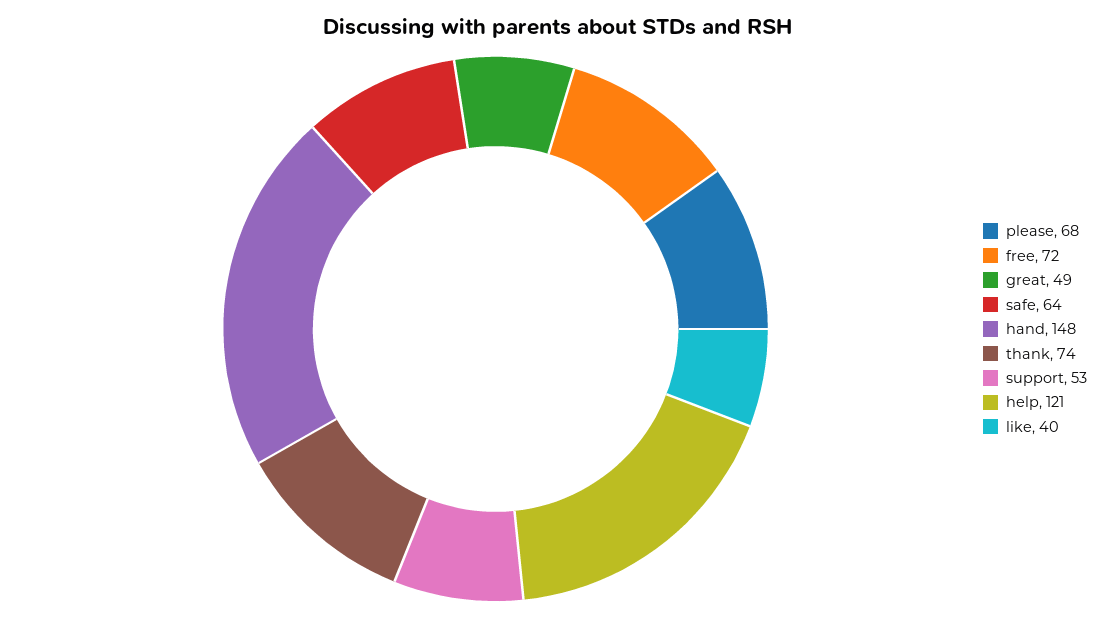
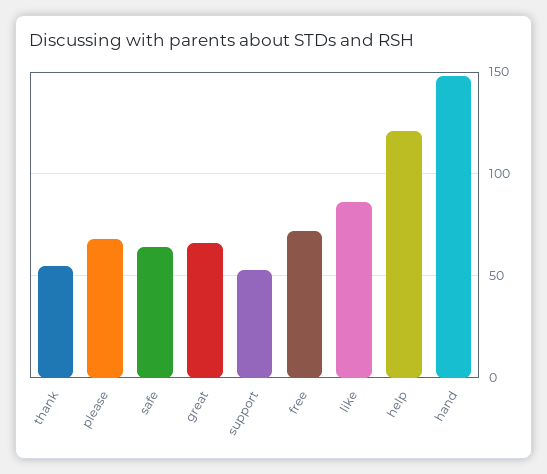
  {
    "please": 68,
    "free": 72,
-   "great": 49,
+   "great": 65,
    "safe": 64,
    "hand": 148,
-   "thank": 74,
+   "thank": 55,
    "support": 53,
    "help": 121,
-   "like": 40
+   "like": 85
  }

